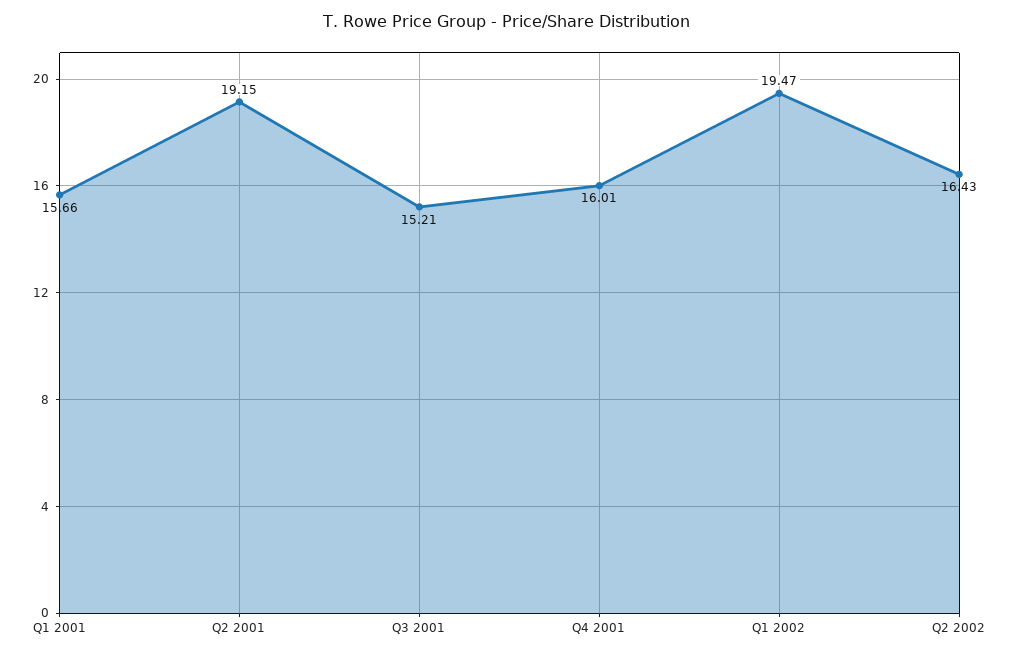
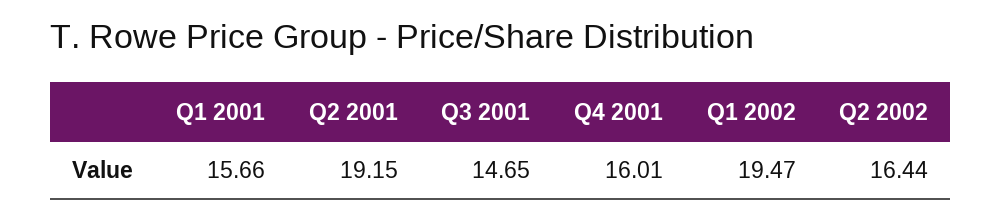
  {
    "Q1 2001": 15.66,
    "Q2 2001": 19.15,
-   "Q3 2001": 15.21,
+   "Q3 2001": 14.65,
    "Q4 2001": 16.01,
    "Q1 2002": 19.47,
-   "Q2 2002": 16.43
+   "Q2 2002": 16.44
  }

